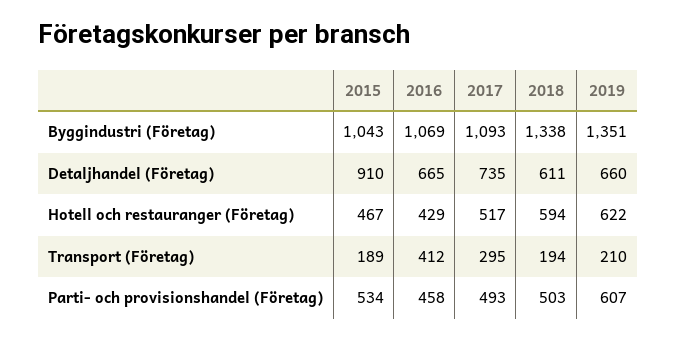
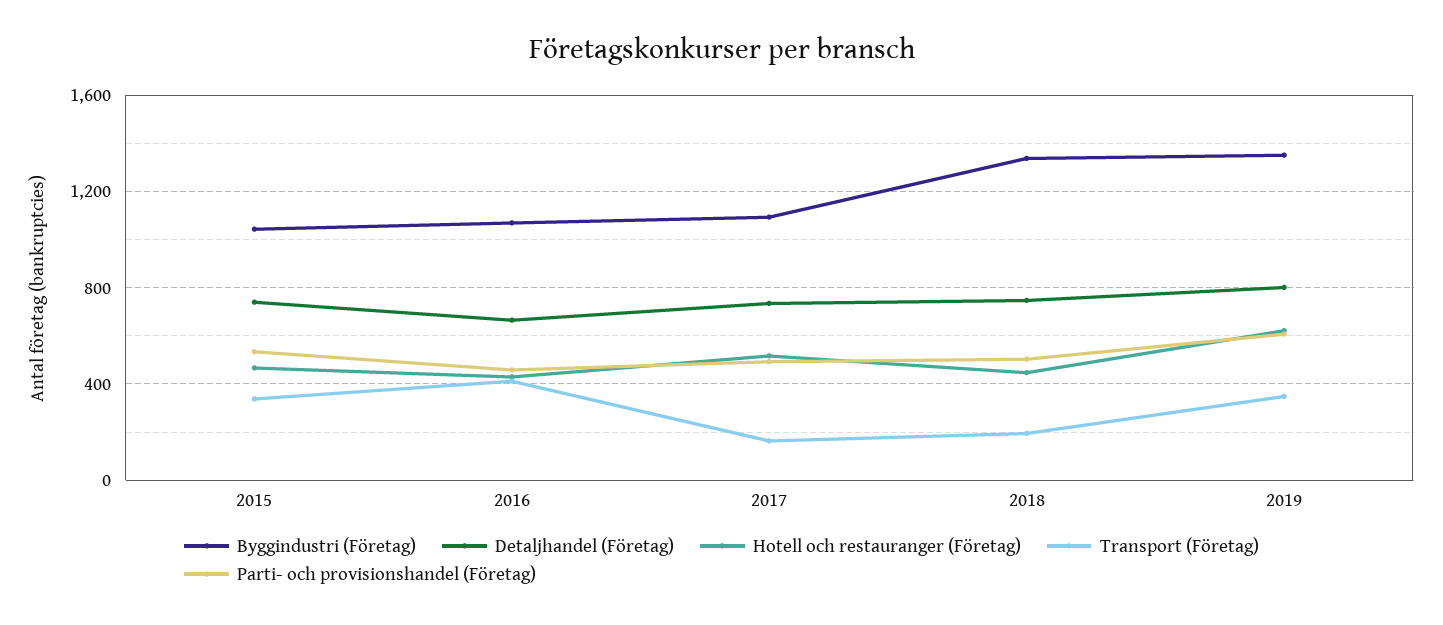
  {
    "Byggindustri (Företag)": {
      "2015": 1043,
      "2016": 1069,
      "2017": 1093,
      "2018": 1338,
      "2019": 1351
    },
    "Detaljhandel (Företag)": {
-     "2015": 910,
+     "2015": 750,
      "2016": 665,
      "2017": 735,
-     "2018": 611,
+     "2018": 750,
-     "2019": 660
+     "2019": 800
    },
    "Hotell och restauranger (Företag)": {
      "2015": 467,
      "2016": 429,
      "2017": 517,
-     "2018": 594,
+     "2018": 450,
      "2019": 622
    },
    "Transport (Företag)": {
-     "2015": 189,
+     "2015": 350,
      "2016": 412,
-     "2017": 295,
+     "2017": 150,
      "2018": 194,
-     "2019": 210
+     "2019": 350
    },
    "Parti- och provisionshandel (Företag)": {
      "2015": 534,
      "2016": 458,
      "2017": 493,
      "2018": 503,
      "2019": 607
    }
  }

